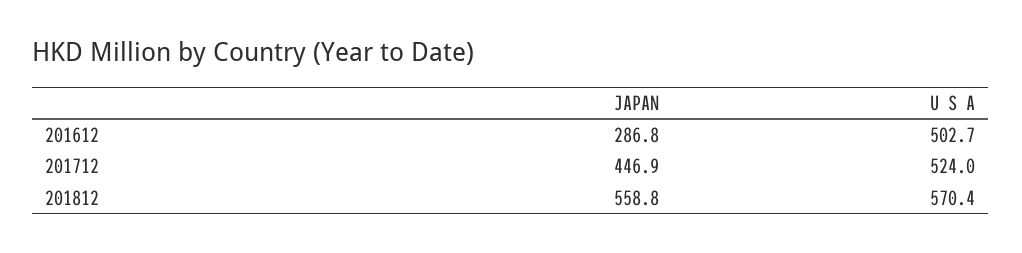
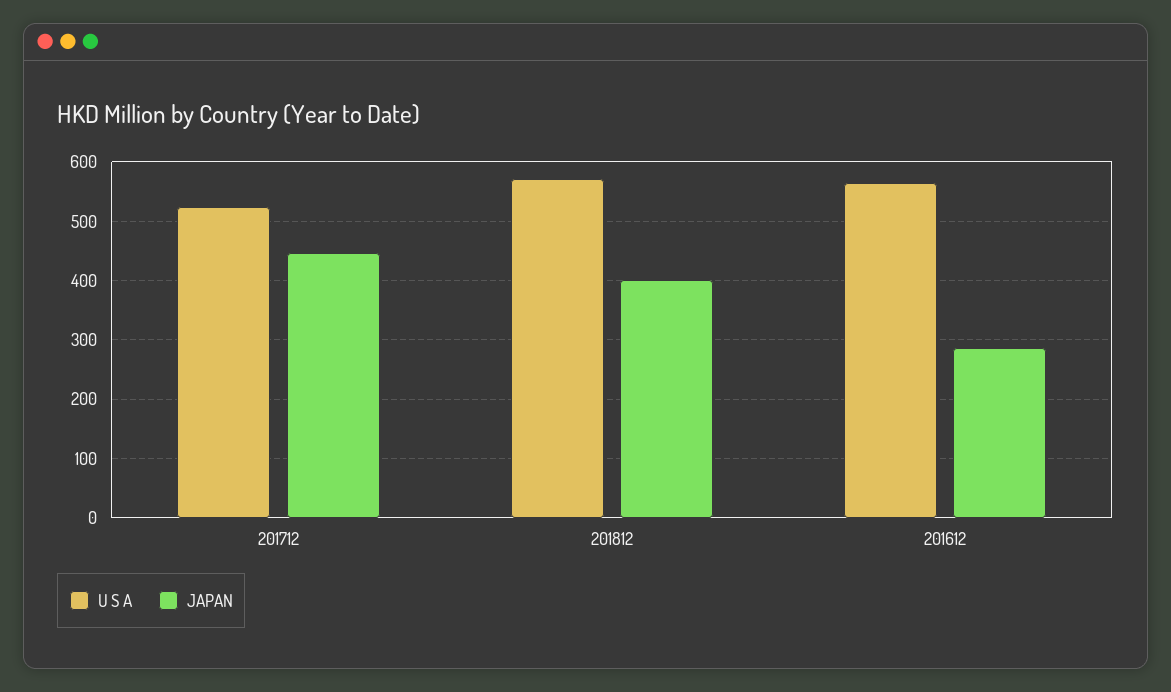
  {
    "JAPAN": {
      "201612": 286.8,
      "201712": 446.9,
-     "201812": 558.8
+     "201812": 400
    },
    "U S A": {
-     "201612": 502.7,
+     "201612": 560,
      "201712": 524,
      "201812": 570.4
    }
  }

